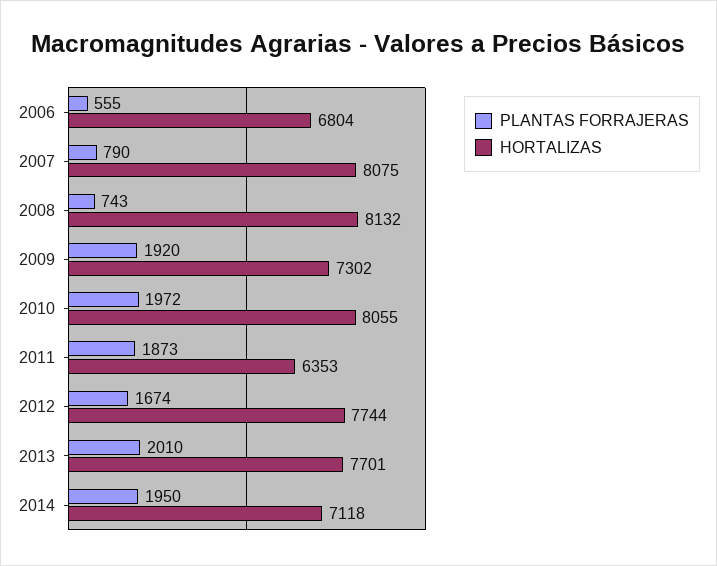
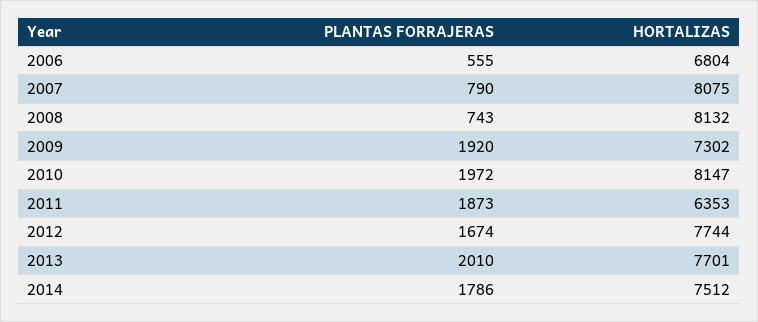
  {
    "PLANTAS FORRAJERAS": {
      "2006": 555,
      "2007": 790,
      "2008": 743,
      "2009": 1920,
      "2010": 1972,
      "2011": 1873,
      "2012": 1674,
      "2013": 2010,
-     "2014": 1950
+     "2014": 1786
    },
    "HORTALIZAS": {
      "2006": 6804,
      "2007": 8075,
      "2008": 8132,
      "2009": 7302,
-     "2010": 8055,
+     "2010": 8147,
      "2011": 6353,
      "2012": 7744,
      "2013": 7701,
-     "2014": 7118
+     "2014": 7512
    }
  }

